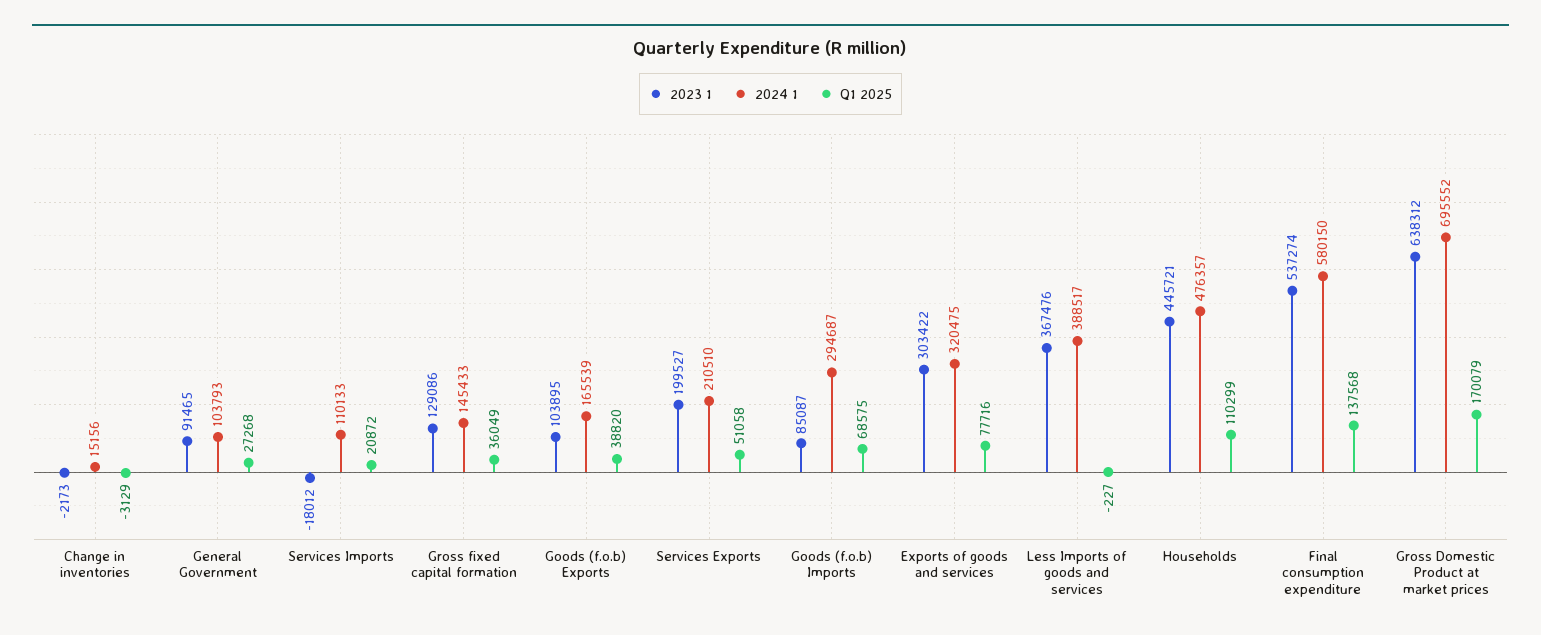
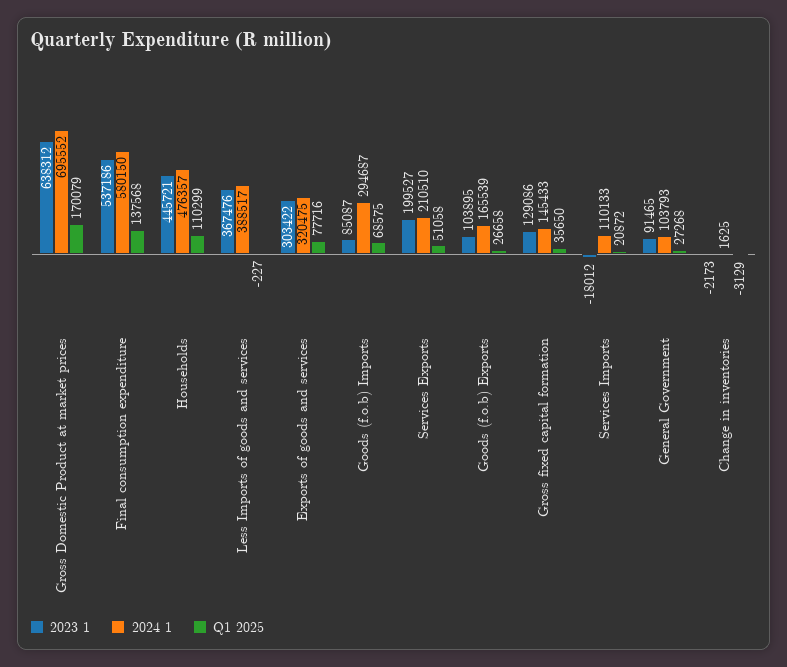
  {
    "2023 1": {
      "Change in inventories": -2173,
      "General Government": 91465,
      "Services Imports": -18012,
      "Gross fixed capital formation": 129086,
      "Goods (f.o.b) Exports": 103895,
      "Services Exports": 199527,
      "Goods (f.o.b) Imports": 85087,
      "Exports of goods and services": 303422,
      "Less Imports of goods and services": 367476,
      "Households": 445721,
-     "Final consumption expenditure": 537274,
+     "Final consumption expenditure": 537186,
      "Gross Domestic Product at market prices": 638312
    },
    "2024 1": {
-     "Change in inventories": 15156,
+     "Change in inventories": 1625,
      "General Government": 103793,
      "Services Imports": 110133,
      "Gross fixed capital formation": 145433,
      "Goods (f.o.b) Exports": 165539,
      "Services Exports": 210510,
      "Goods (f.o.b) Imports": 294687,
      "Exports of goods and services": 320475,
      "Less Imports of goods and services": 388517,
      "Households": 476357,
      "Final consumption expenditure": 580150,
      "Gross Domestic Product at market prices": 695552
    },
    "Q1 2025": {
      "Change in inventories": -3129,
      "General Government": 27268,
      "Services Imports": 20872,
-     "Gross fixed capital formation": 36049,
+     "Gross fixed capital formation": 35650,
-     "Goods (f.o.b) Exports": 38820,
+     "Goods (f.o.b) Exports": 26658,
      "Services Exports": 51058,
      "Goods (f.o.b) Imports": 68575,
      "Exports of goods and services": 77716,
      "Less Imports of goods and services": -227,
      "Households": 110299,
      "Final consumption expenditure": 137568,
      "Gross Domestic Product at market prices": 170079
    }
  }

